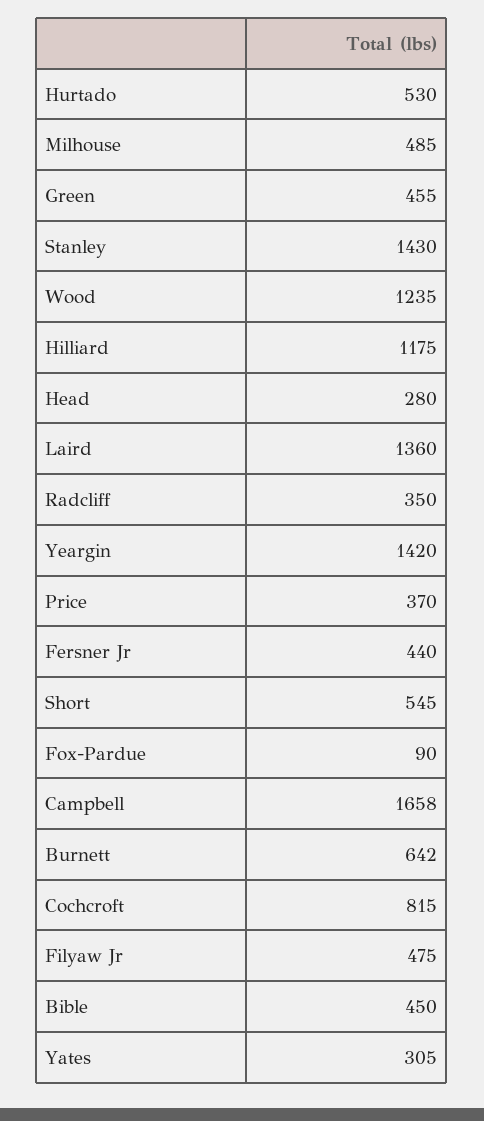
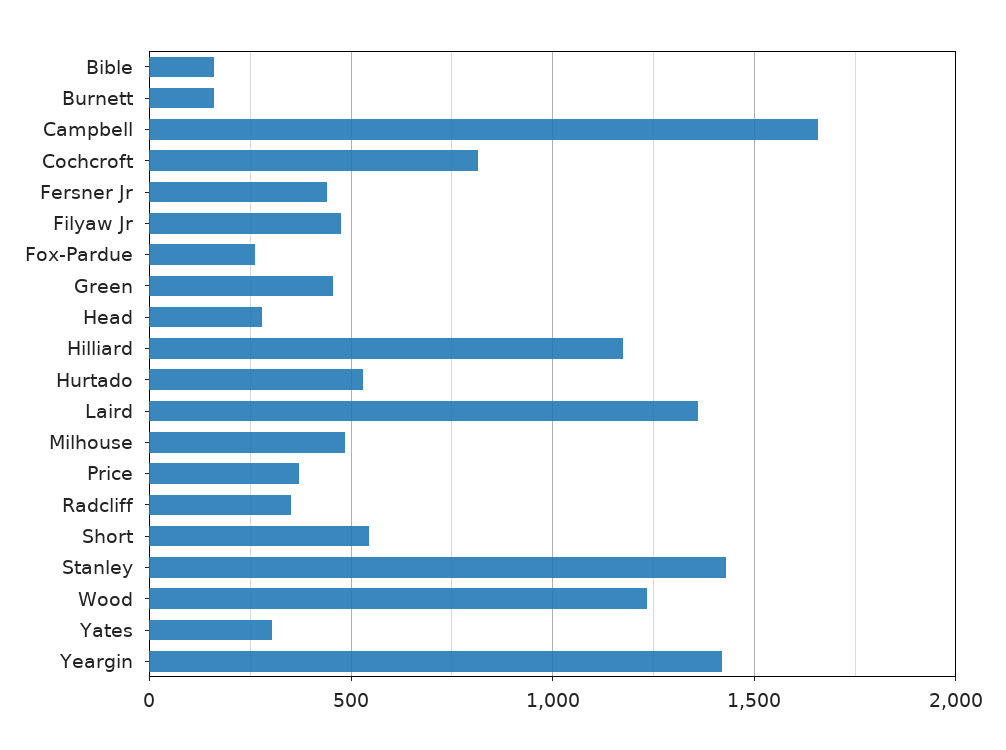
  {
    "Hurtado": 530,
    "Milhouse": 485,
    "Green": 455,
    "Stanley": 1430,
    "Wood": 1235,
    "Hilliard": 1175,
    "Head": 280,
    "Laird": 1360,
    "Radcliff": 350,
    "Yeargin": 1420,
    "Price": 370,
    "Fersner Jr": 440,
    "Short": 545,
-   "Fox-Pardue": 90,
+   "Fox-Pardue": 250,
    "Campbell": 1658,
-   "Burnett": 642,
+   "Burnett": 150,
    "Cochcroft": 815,
    "Filyaw Jr": 475,
-   "Bible": 450,
+   "Bible": 150,
    "Yates": 305
  }

